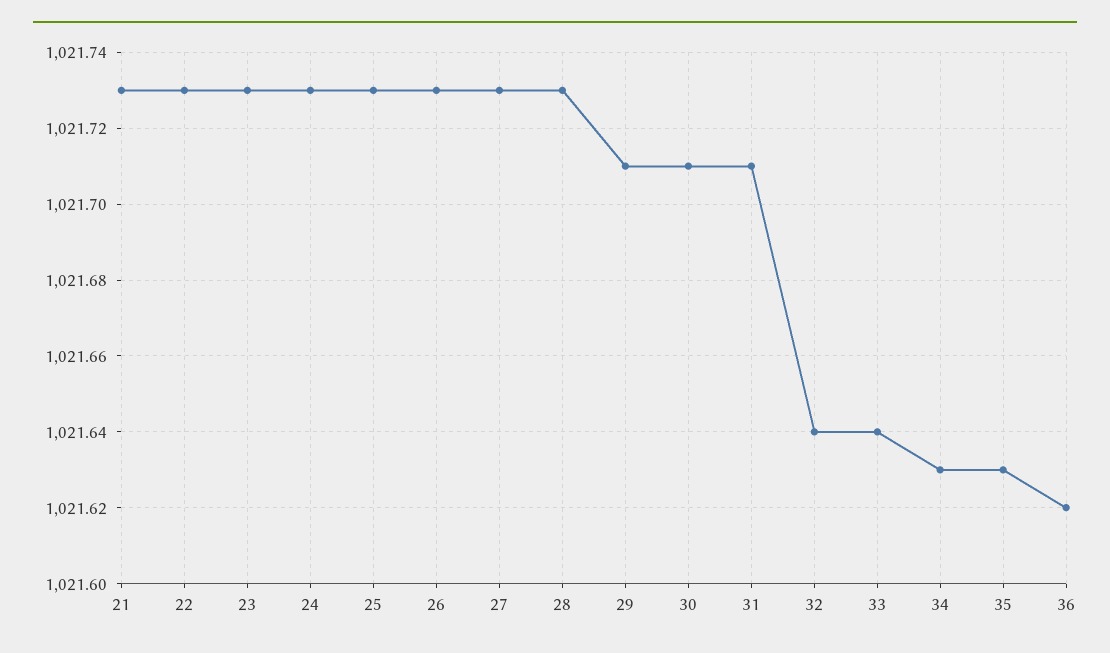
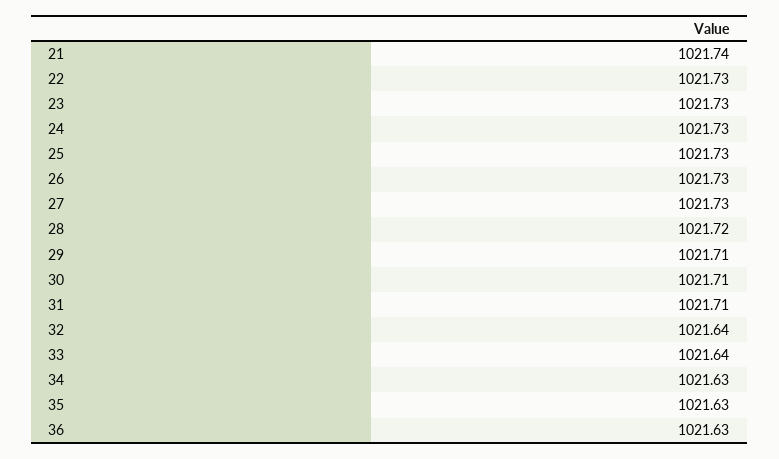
  {
-   "21": 1021.73,
+   "21": 1021.74,
    "22": 1021.73,
    "23": 1021.73,
    "24": 1021.73,
    "25": 1021.73,
    "26": 1021.73,
    "27": 1021.73,
-   "28": 1021.73,
+   "28": 1021.72,
    "29": 1021.71,
    "30": 1021.71,
    "31": 1021.71,
    "32": 1021.64,
    "33": 1021.64,
    "34": 1021.63,
    "35": 1021.63,
-   "36": 1021.62
+   "36": 1021.63
  }

